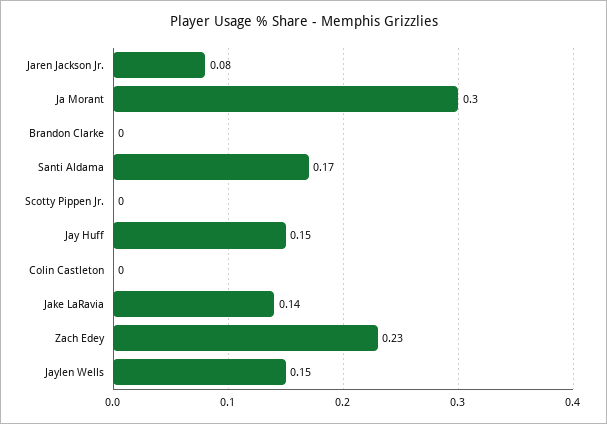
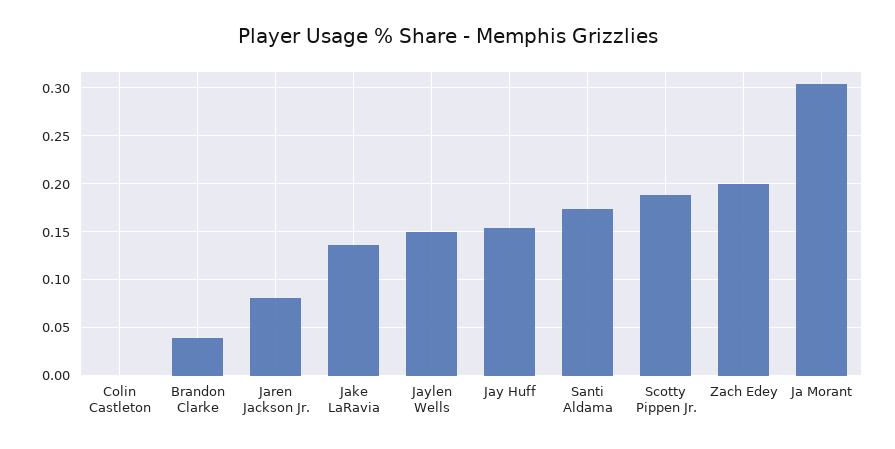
  {
    "Jaren Jackson Jr.": 0.08,
    "Ja Morant": 0.3,
-   "Brandon Clarke": 0,
+   "Brandon Clarke": 0.04,
    "Santi Aldama": 0.17,
-   "Scotty Pippen Jr.": 0,
+   "Scotty Pippen Jr.": 0.19,
    "Jay Huff": 0.15,
    "Colin Castleton": 0,
    "Jake LaRavia": 0.14,
-   "Zach Edey": 0.23,
+   "Zach Edey": 0.2,
    "Jaylen Wells": 0.15
  }

